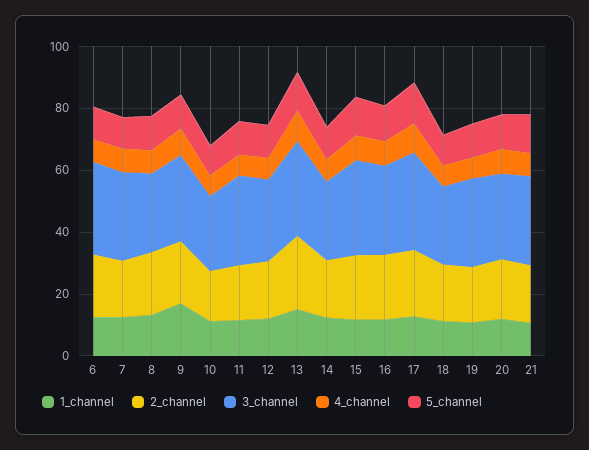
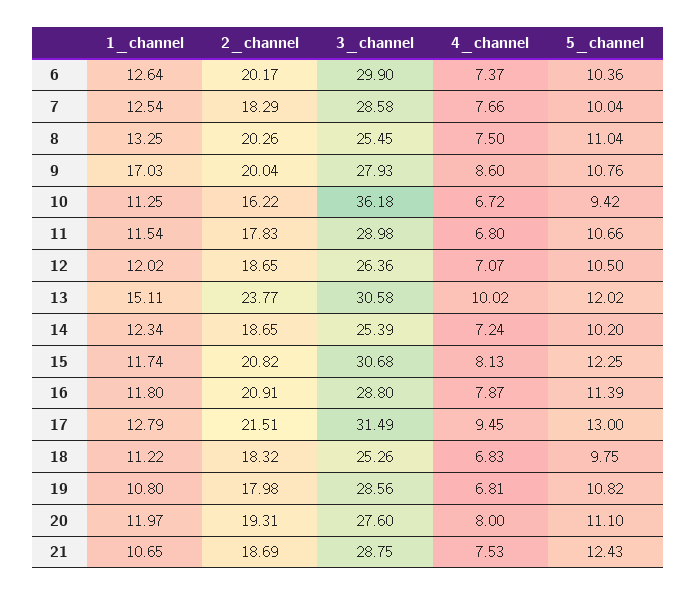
  {
    "1_channel": {
      "6": 12.64,
      "7": 12.54,
      "8": 13.25,
      "9": 17.03,
      "10": 11.25,
      "11": 11.54,
      "12": 12.02,
      "13": 15.11,
      "14": 12.34,
      "15": 11.74,
      "16": 11.8,
      "17": 12.79,
      "18": 11.22,
      "19": 10.8,
      "20": 11.97,
      "21": 10.65
    },
    "2_channel": {
      "6": 20.17,
      "7": 18.29,
      "8": 20.26,
      "9": 20.04,
      "10": 16.22,
      "11": 17.83,
      "12": 18.65,
      "13": 23.77,
      "14": 18.65,
      "15": 20.82,
      "16": 20.91,
      "17": 21.51,
      "18": 18.32,
      "19": 17.98,
      "20": 19.31,
      "21": 18.69
    },
    "3_channel": {
      "6": 29.9,
      "7": 28.58,
      "8": 25.45,
      "9": 27.93,
-     "10": 25,
+     "10": 36.18,
      "11": 28.98,
      "12": 26.36,
      "13": 30.58,
      "14": 25.39,
      "15": 30.68,
      "16": 28.8,
      "17": 31.49,
      "18": 25.26,
      "19": 28.56,
      "20": 27.6,
      "21": 28.75
    },
    "4_channel": {
      "6": 7.37,
      "7": 7.66,
      "8": 7.5,
      "9": 8.6,
      "10": 6.72,
      "11": 6.8,
      "12": 7.07,
      "13": 10.02,
      "14": 7.24,
      "15": 8.13,
      "16": 7.87,
      "17": 9.45,
      "18": 6.83,
      "19": 6.81,
      "20": 8,
      "21": 7.53
    },
    "5_channel": {
      "6": 10.36,
      "7": 10.04,
      "8": 11.04,
      "9": 10.76,
      "10": 9.42,
      "11": 10.66,
      "12": 10.5,
      "13": 12.02,
      "14": 10.2,
      "15": 12.25,
      "16": 11.39,
      "17": 13,
      "18": 9.75,
      "19": 10.82,
      "20": 11.1,
      "21": 12.43
    }
  }

